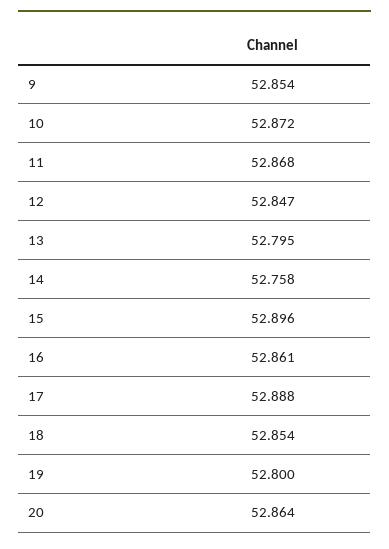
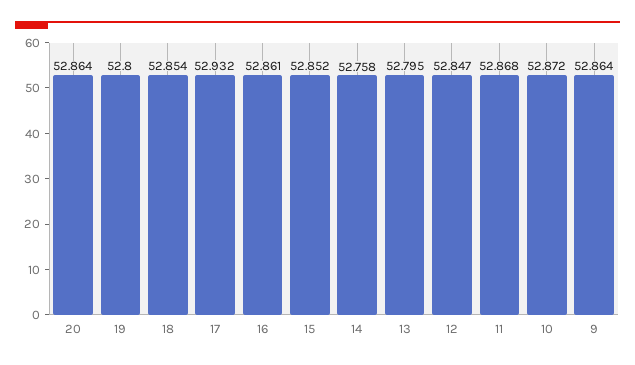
  {
-   "9": 52.854,
+   "9": 52.864,
    "10": 52.872,
    "11": 52.868,
    "12": 52.847,
    "13": 52.795,
    "14": 52.758,
-   "15": 52.896,
+   "15": 52.852,
    "16": 52.861,
-   "17": 52.888,
+   "17": 52.932,
    "18": 52.854,
    "19": 52.8,
    "20": 52.864
  }

